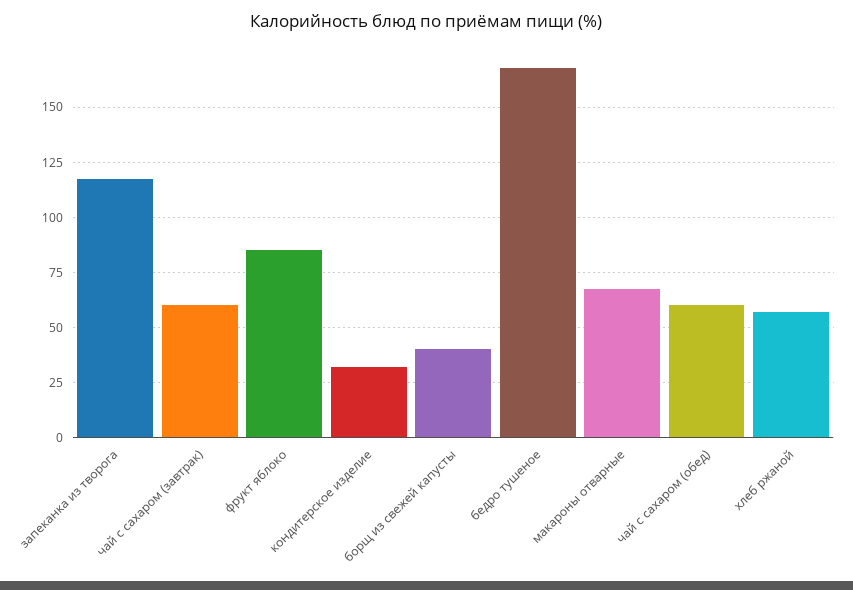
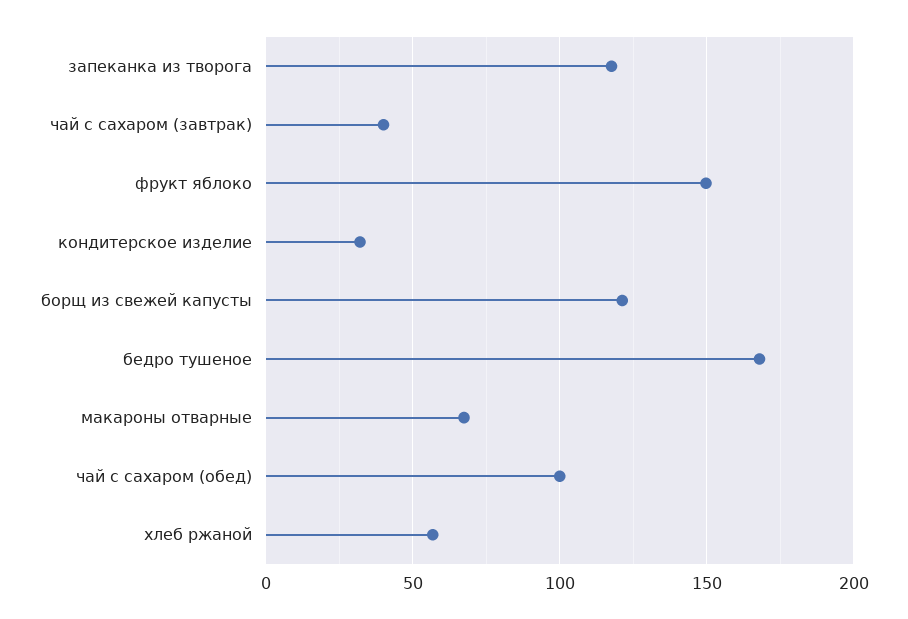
  {
    "запеканка из творога": 120,
-   "чай с сахаром (завтрак)": 60,
+   "чай с сахаром (завтрак)": 40,
-   "фрукт яблоко": 85,
+   "фрукт яблоко": 150,
    "кондитерское изделие": 30,
-   "борщ из свежей капусты": 40,
+   "борщ из свежей капусты": 120,
    "бедро тушеное": 170,
    "макароны отварные": 65,
-   "чай с сахаром (обед)": 60,
+   "чай с сахаром (обед)": 100,
    "хлеб ржаной": 55
  }

